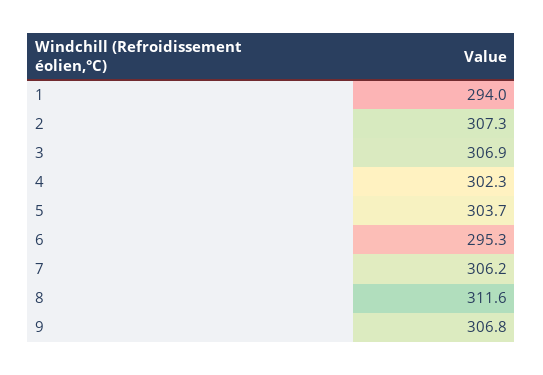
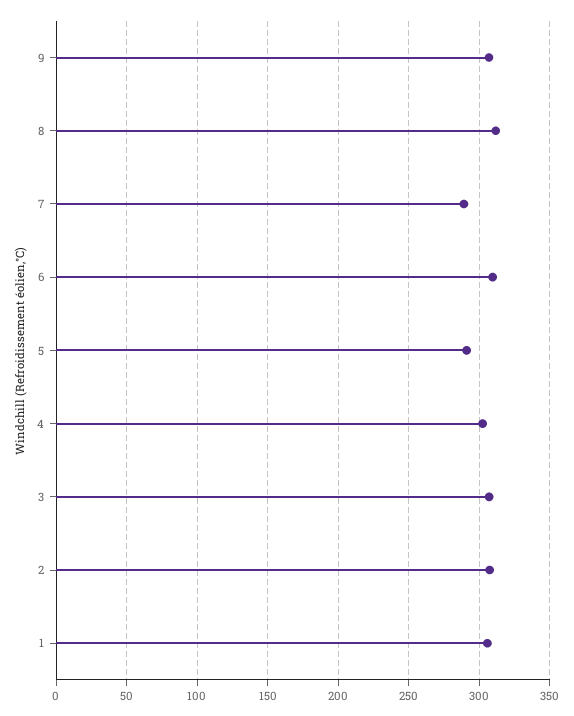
  {
-   "1": 294,
+   "1": 305,
    "2": 307.3,
    "3": 306.9,
    "4": 302.3,
-   "5": 303.7,
+   "5": 290,
-   "6": 295.3,
+   "6": 310,
-   "7": 306.2,
+   "7": 290,
    "8": 311.6,
    "9": 306.8
  }

